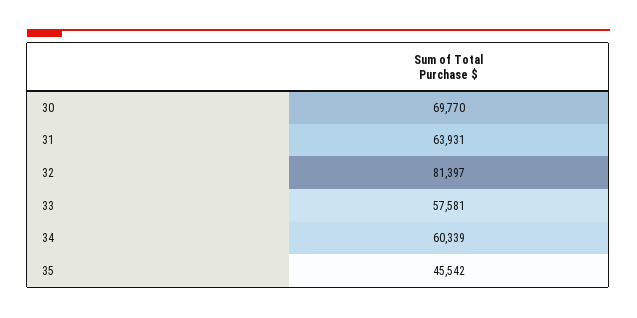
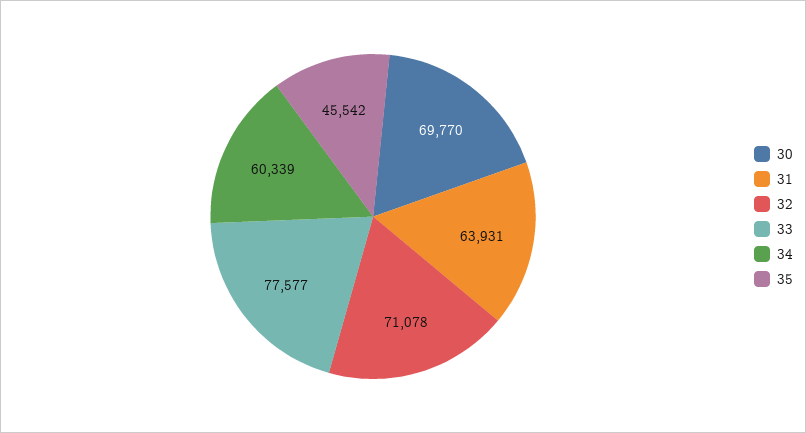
  {
    "30": 69770,
    "31": 63931,
-   "32": 81397,
+   "32": 71078,
-   "33": 57581,
+   "33": 77577,
    "34": 60339,
    "35": 45542
  }

